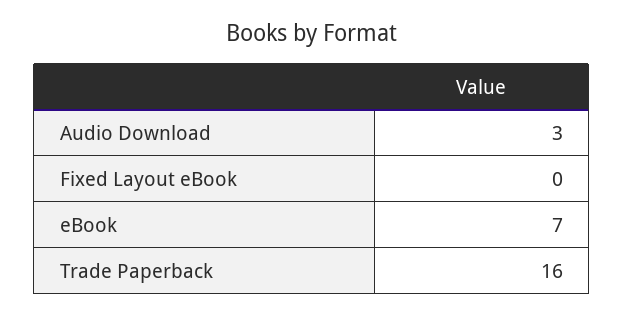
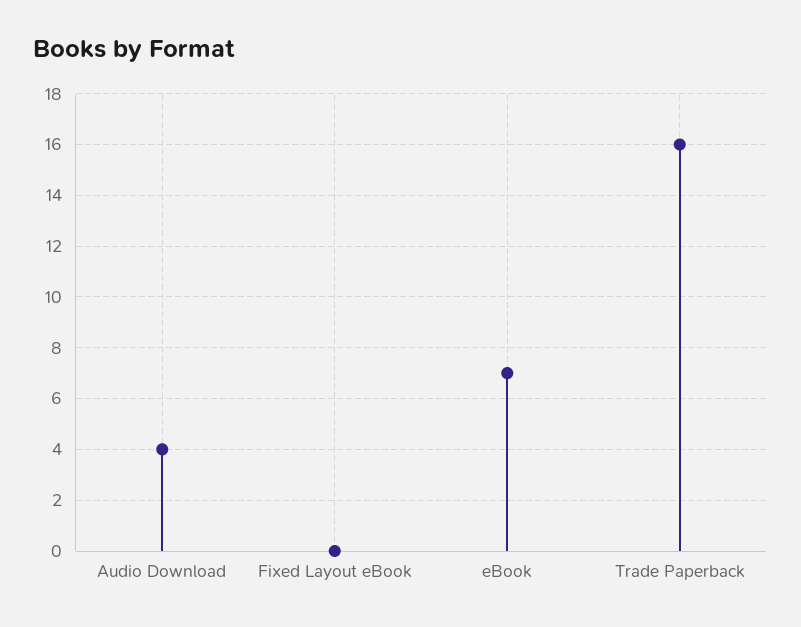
  {
-   "Audio Download": 3,
+   "Audio Download": 4,
    "Fixed Layout eBook": 0,
    "eBook": 7,
    "Trade Paperback": 16
  }

